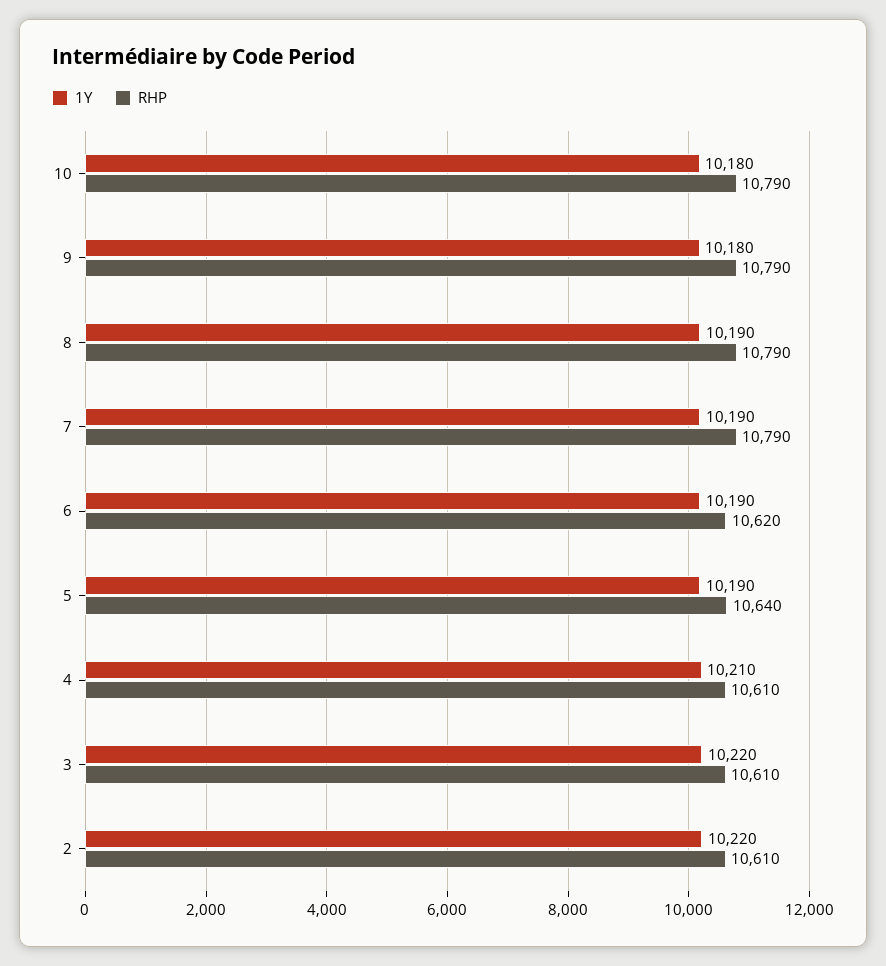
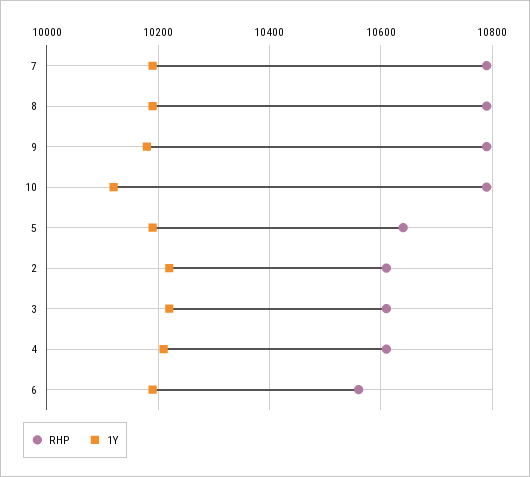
  {
    "1Y": {
-     "10": 10180,
+     "10": 10120,
      "9": 10180,
      "8": 10190,
      "7": 10190,
      "6": 10190,
      "5": 10190,
      "4": 10210,
      "3": 10220,
      "2": 10220
    },
    "RHP": {
      "10": 10790,
      "9": 10790,
      "8": 10790,
      "7": 10790,
-     "6": 10620,
+     "6": 10560,
      "5": 10640,
      "4": 10610,
      "3": 10610,
      "2": 10610
    }
  }

